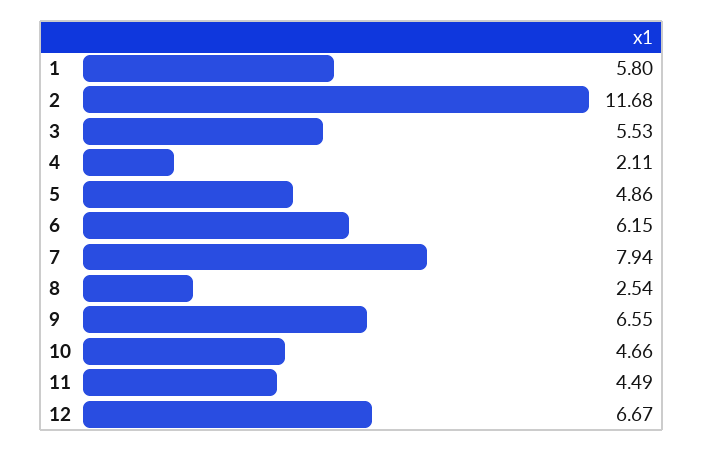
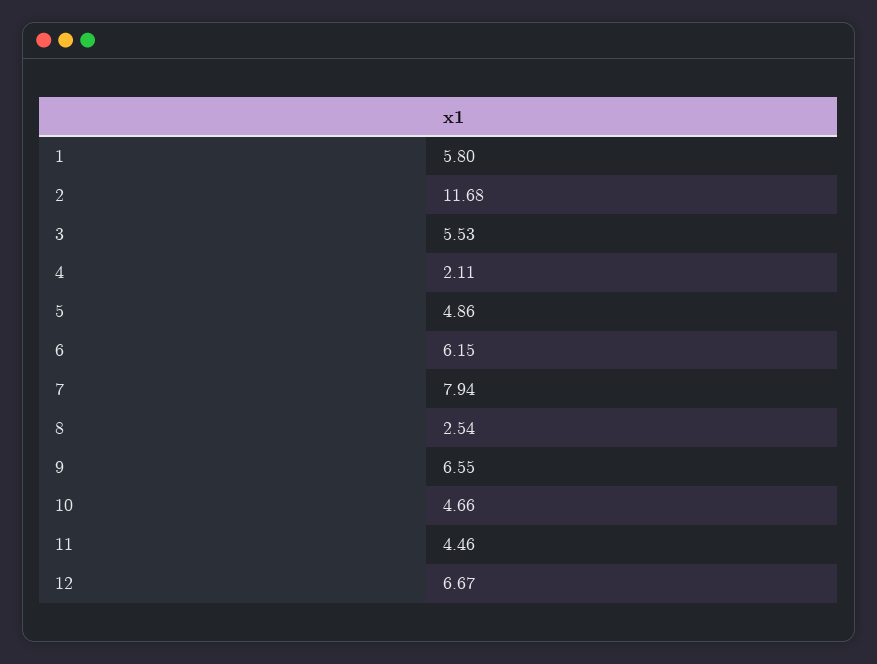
  {
    "1": 5.8,
    "2": 11.68,
    "3": 5.53,
    "4": 2.11,
    "5": 4.86,
    "6": 6.15,
    "7": 7.94,
    "8": 2.54,
    "9": 6.55,
    "10": 4.66,
-   "11": 4.49,
+   "11": 4.46,
    "12": 6.67
  }

